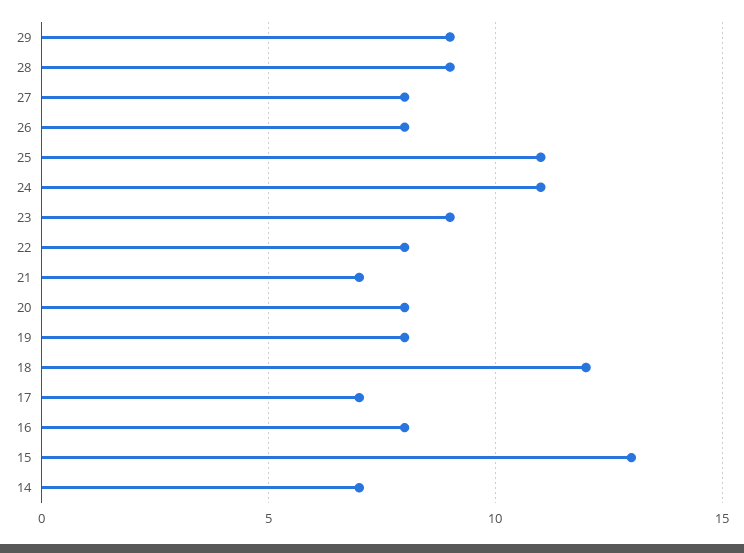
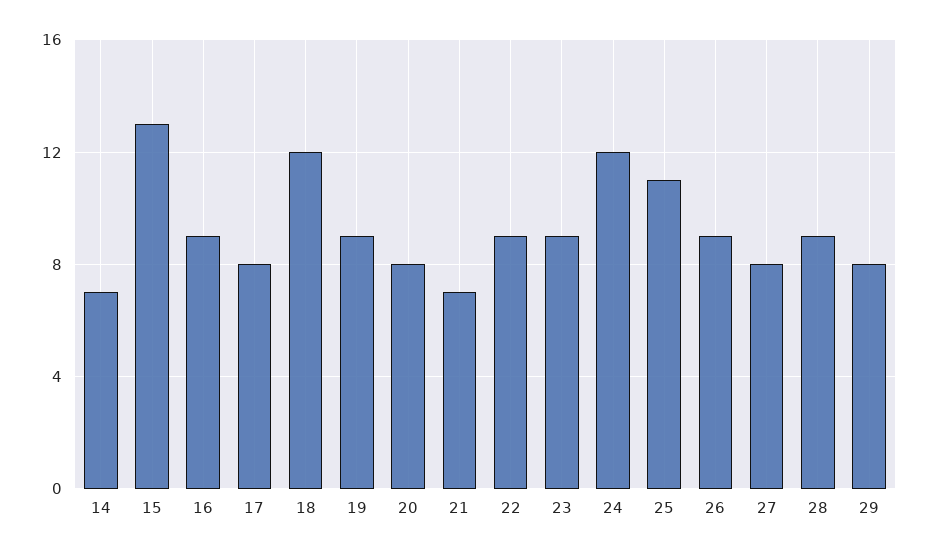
  {
-   "29": 9,
+   "29": 8,
    "28": 9,
    "27": 8,
-   "26": 8,
+   "26": 9,
    "25": 11,
-   "24": 11,
+   "24": 12,
    "23": 9,
-   "22": 8,
+   "22": 9,
    "21": 7,
    "20": 8,
-   "19": 8,
+   "19": 9,
    "18": 12,
-   "17": 7,
+   "17": 8,
-   "16": 8,
+   "16": 9,
    "15": 13,
    "14": 7
  }

